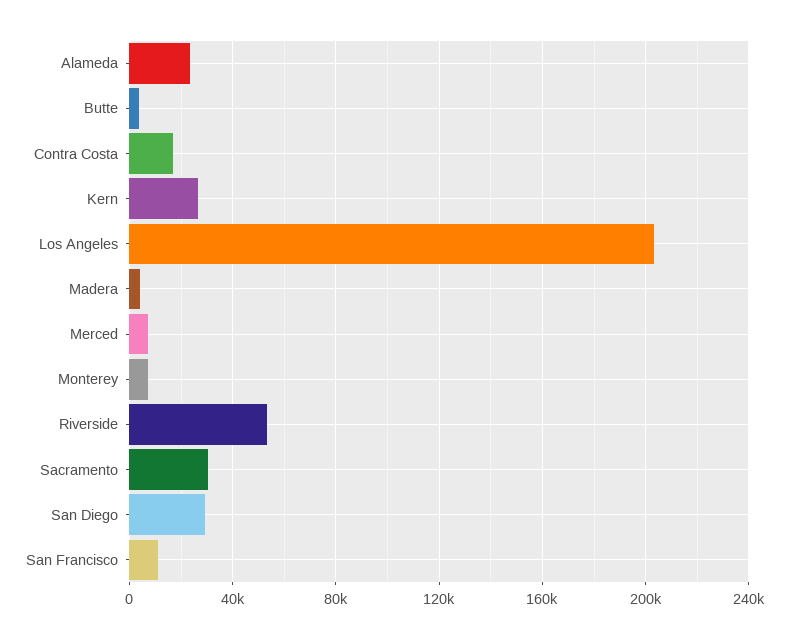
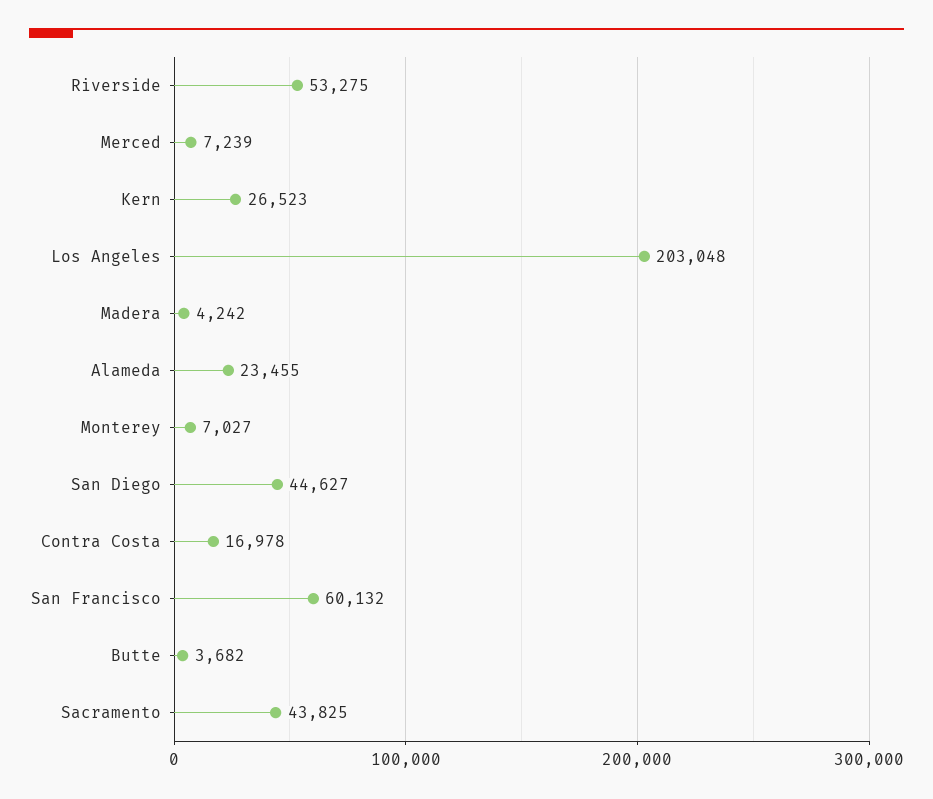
  {
    "Alameda": 23455,
    "Butte": 3682,
    "Contra Costa": 16978,
    "Kern": 26523,
    "Los Angeles": 203048,
    "Madera": 4242,
    "Merced": 7239,
    "Monterey": 7027,
    "Riverside": 53275,
-   "Sacramento": 30000,
+   "Sacramento": 43825,
-   "San Diego": 30000,
+   "San Diego": 44627,
-   "San Francisco": 10000
+   "San Francisco": 60132
  }

